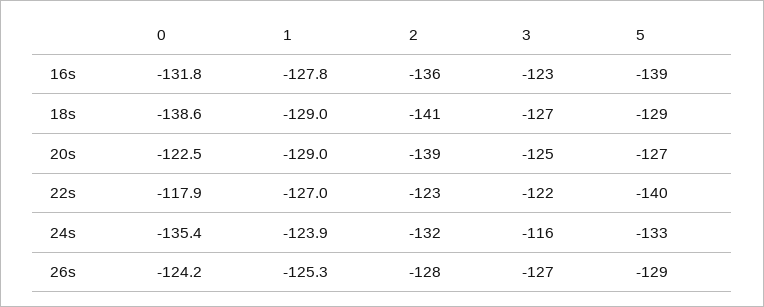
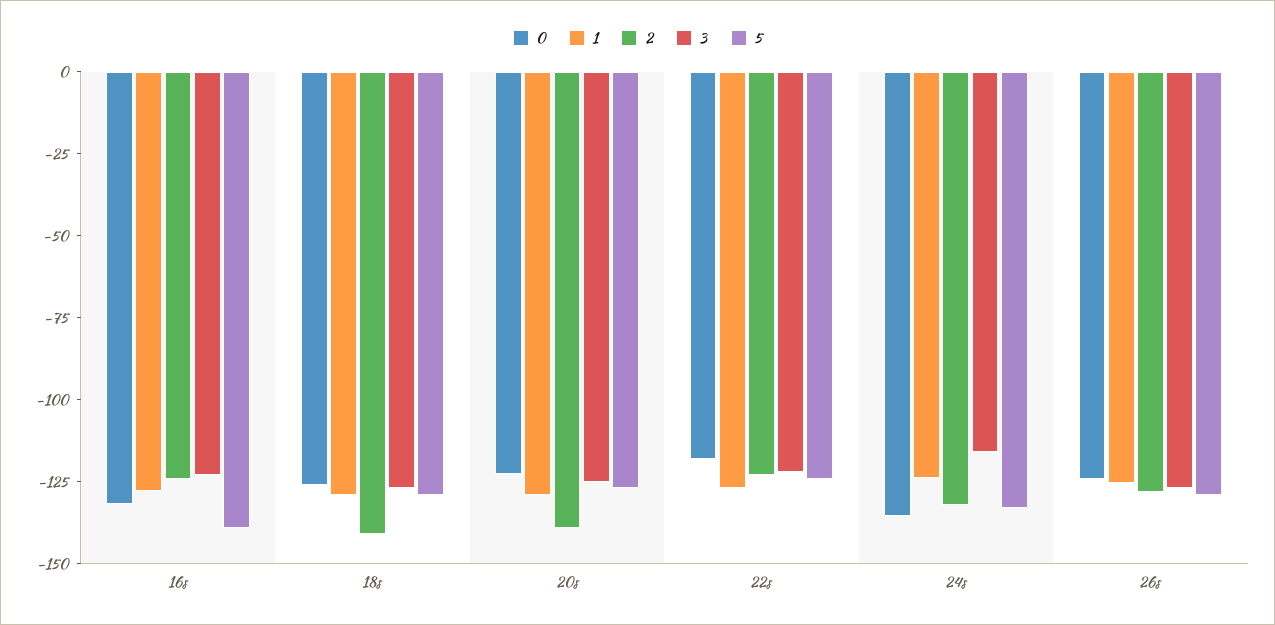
  {
    "0": {
      "16s": -131.8,
-     "18s": -138.6,
+     "18s": -125,
      "20s": -122.5,
      "22s": -117.9,
      "24s": -135.4,
      "26s": -124.2
    },
    "1": {
      "16s": -127.8,
      "18s": -129,
      "20s": -129,
      "22s": -127,
      "24s": -123.9,
      "26s": -125.3
    },
    "2": {
-     "16s": -136,
+     "16s": -125,
      "18s": -141,
      "20s": -139,
      "22s": -123,
      "24s": -132,
      "26s": -128
    },
    "3": {
      "16s": -123,
      "18s": -127,
      "20s": -125,
      "22s": -122,
      "24s": -116,
      "26s": -127
    },
    "5": {
      "16s": -139,
      "18s": -129,
      "20s": -127,
-     "22s": -140,
+     "22s": -125,
      "24s": -133,
      "26s": -129
    }
  }

